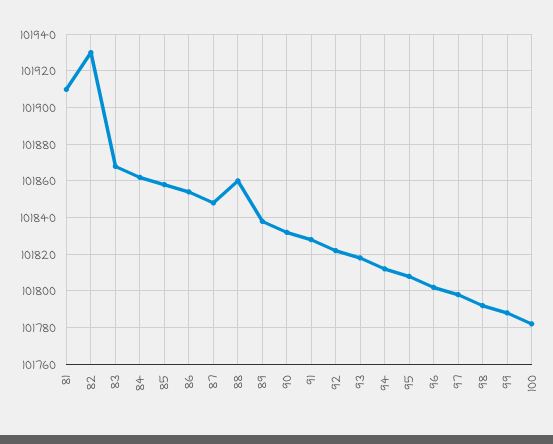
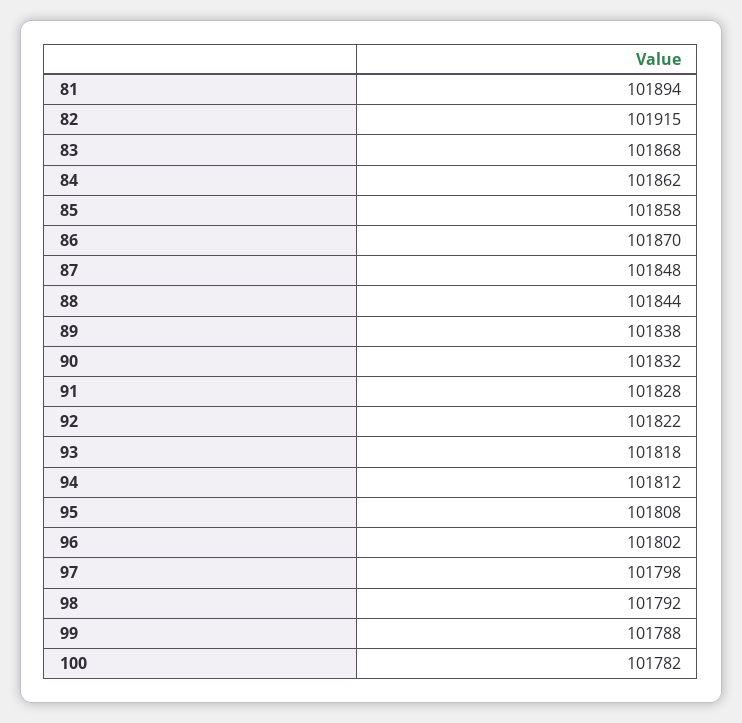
  {
-   "81": 101910,
+   "81": 101894,
-   "82": 101930,
+   "82": 101915,
    "83": 101868,
    "84": 101862,
    "85": 101858,
-   "86": 101855,
+   "86": 101870,
    "87": 101848,
-   "88": 101860,
+   "88": 101844,
    "89": 101838,
    "90": 101832,
    "91": 101828,
    "92": 101822,
    "93": 101818,
    "94": 101812,
    "95": 101808,
    "96": 101802,
    "97": 101798,
    "98": 101792,
    "99": 101788,
    "100": 101782
  }

